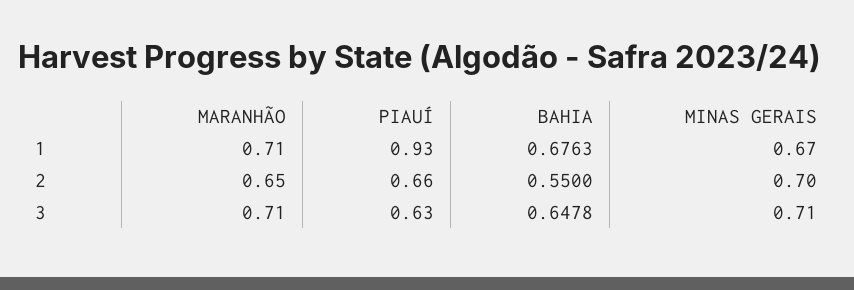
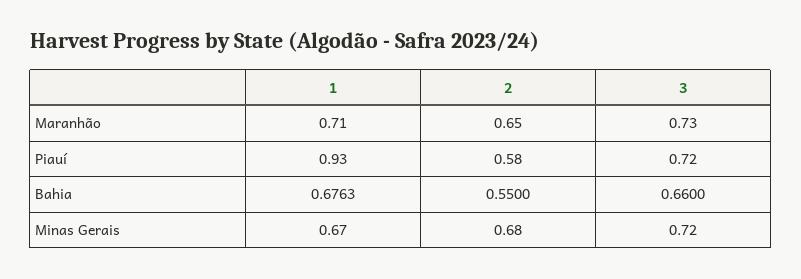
  {
    "MARANHÃO": {
      "1": 0.71,
      "2": 0.65,
-     "3": 0.71
+     "3": 0.73
    },
    "PIAUÍ": {
      "1": 0.93,
-     "2": 0.66,
+     "2": 0.58,
-     "3": 0.63
+     "3": 0.72
    },
    "BAHIA": {
      "1": 0.6763,
      "2": 0.55,
-     "3": 0.6478
+     "3": 0.66
    },
    "MINAS GERAIS": {
      "1": 0.67,
-     "2": 0.7,
+     "2": 0.68,
-     "3": 0.71
+     "3": 0.72
    }
  }

